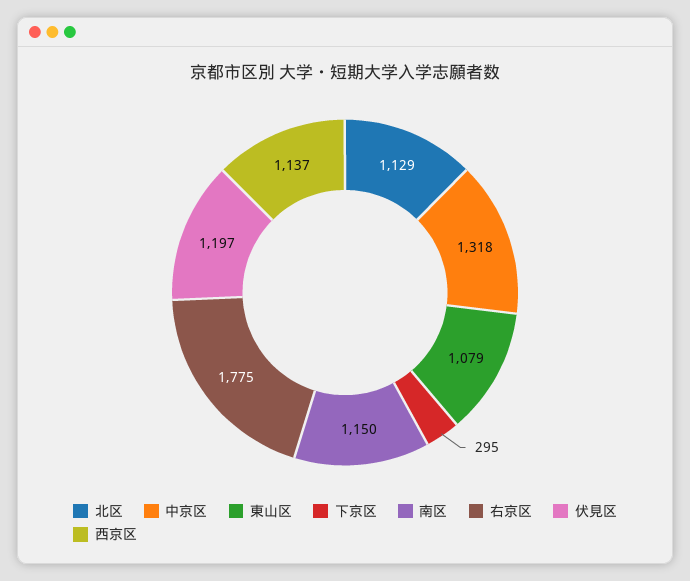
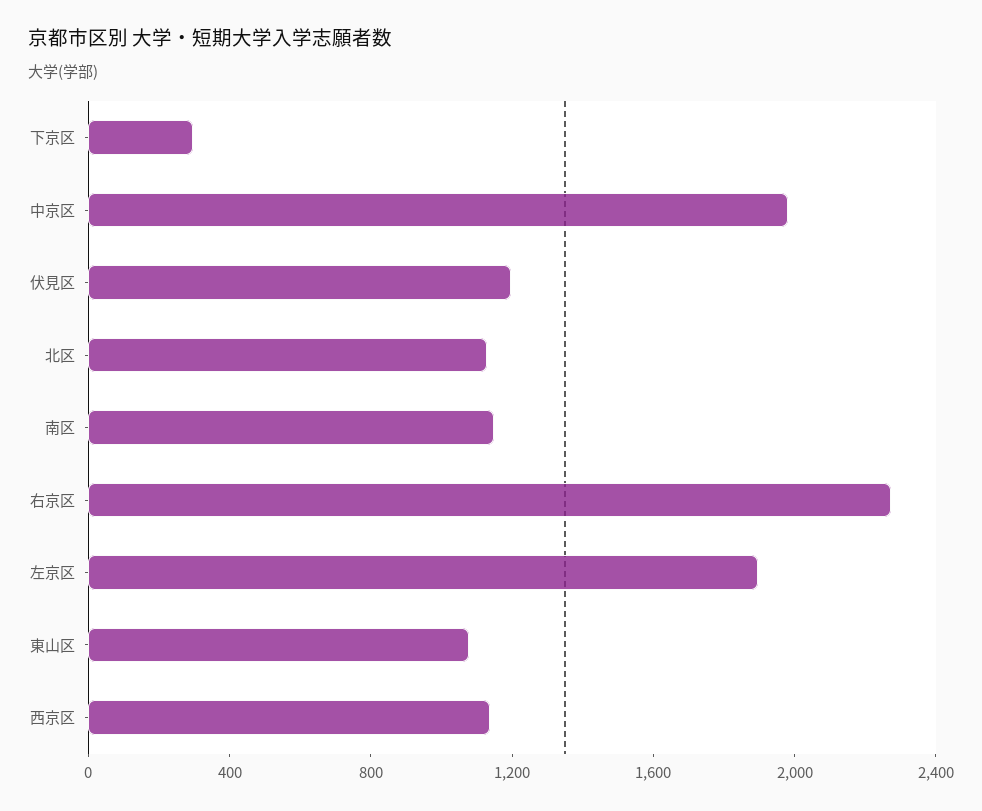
  {
    "北区": 1129,
-   "中京区": 1318,
+   "中京区": 2000,
    "東山区": 1079,
    "下京区": 295,
    "南区": 1150,
-   "右京区": 1775,
+   "右京区": 2300,
    "伏見区": 1197,
-   "西京区": 1137
+   "西京区": 1137,
+   "左京区": 1900
  }

